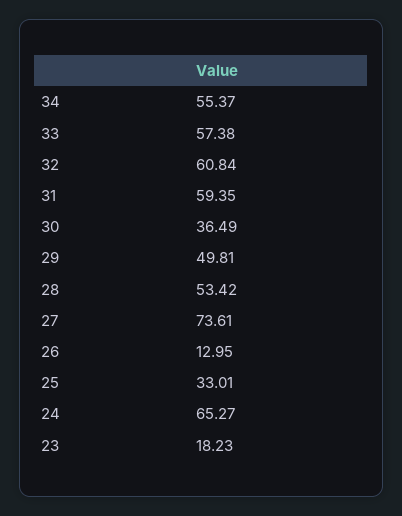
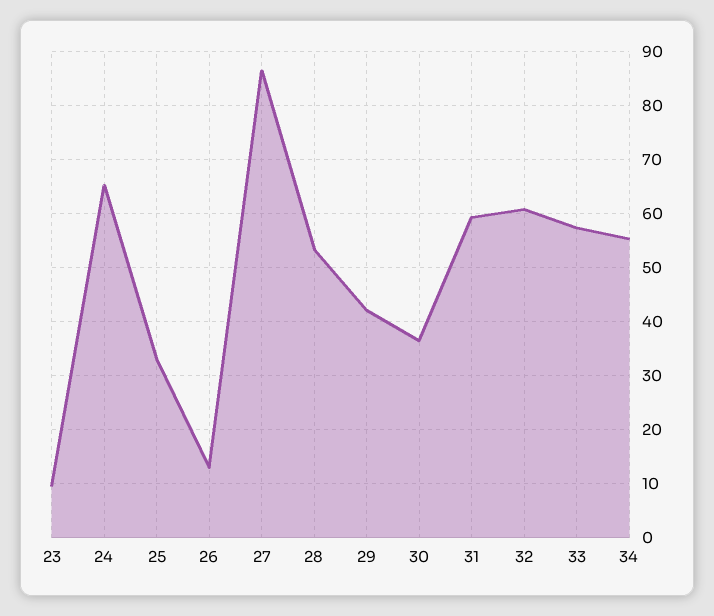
  {
    "34": 55.37,
    "33": 57.38,
    "32": 60.84,
    "31": 59.35,
    "30": 36.49,
-   "29": 49.81,
+   "29": 42,
    "28": 53.42,
-   "27": 73.61,
+   "27": 86,
    "26": 12.95,
    "25": 33.01,
    "24": 65.27,
-   "23": 18.23
+   "23": 10
  }

